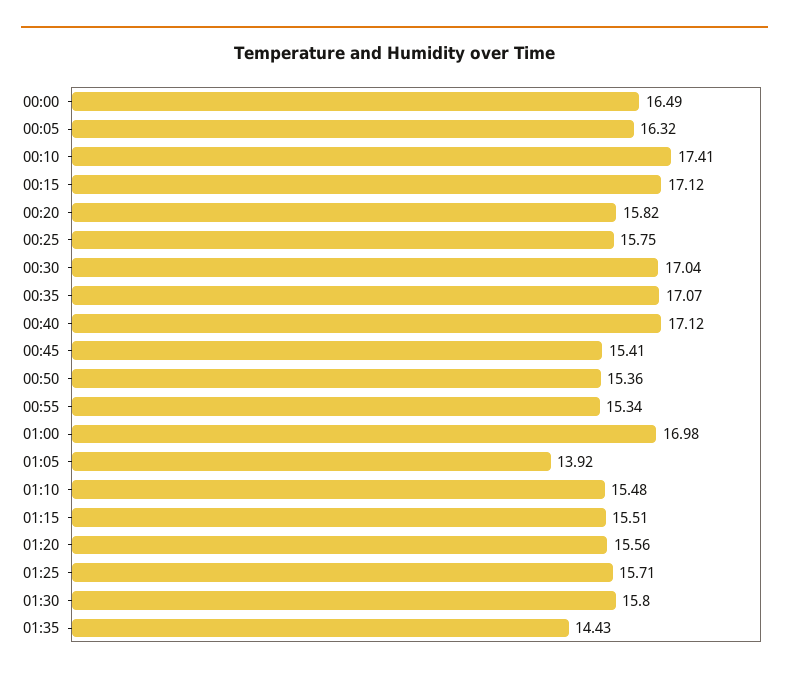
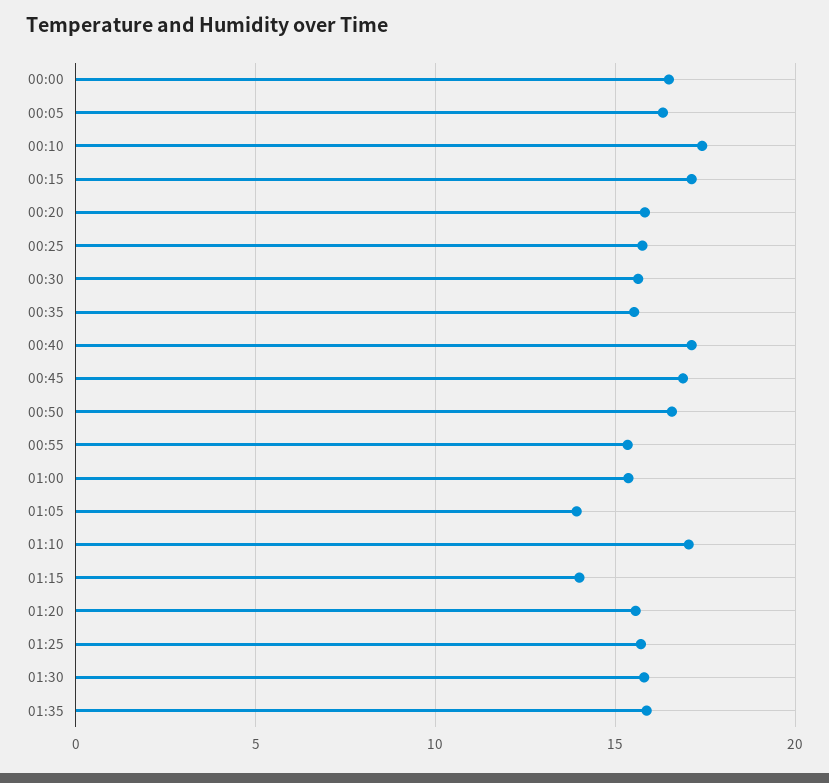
  {
    "00:00": 16.49,
    "00:05": 16.32,
    "00:10": 17.41,
    "00:15": 17.12,
    "00:20": 15.82,
    "00:25": 15.75,
-   "00:30": 17.04,
+   "00:30": 15.5,
-   "00:35": 17.07,
+   "00:35": 15.5,
    "00:40": 17.12,
-   "00:45": 15.41,
+   "00:45": 17,
-   "00:50": 15.36,
+   "00:50": 16.5,
    "00:55": 15.34,
-   "01:00": 16.98,
+   "01:00": 15.5,
    "01:05": 13.92,
-   "01:10": 15.48,
+   "01:10": 17,
-   "01:15": 15.51,
+   "01:15": 14,
    "01:20": 15.56,
    "01:25": 15.71,
    "01:30": 15.8,
-   "01:35": 14.43
+   "01:35": 16
  }

